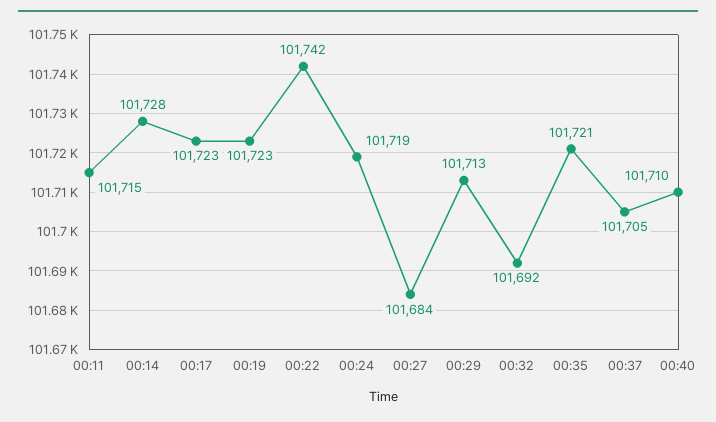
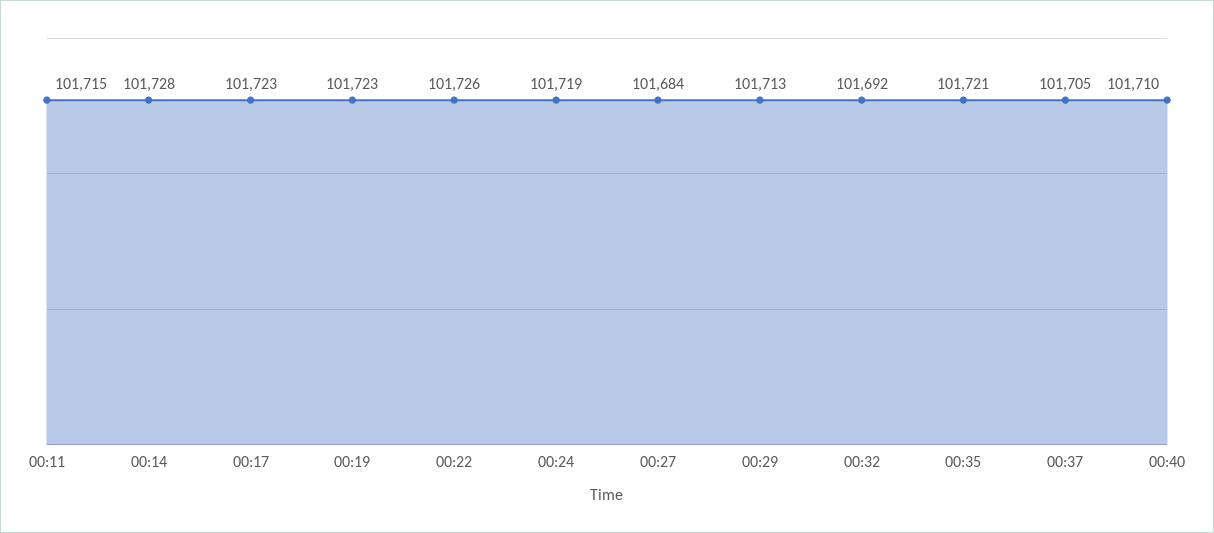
  {
    "00:11": 101715,
    "00:14": 101728,
    "00:17": 101723,
    "00:19": 101723,
-   "00:22": 101742,
+   "00:22": 101726,
    "00:24": 101719,
    "00:27": 101684,
    "00:29": 101713,
    "00:32": 101692,
    "00:35": 101721,
    "00:37": 101705,
    "00:40": 101710
  }

